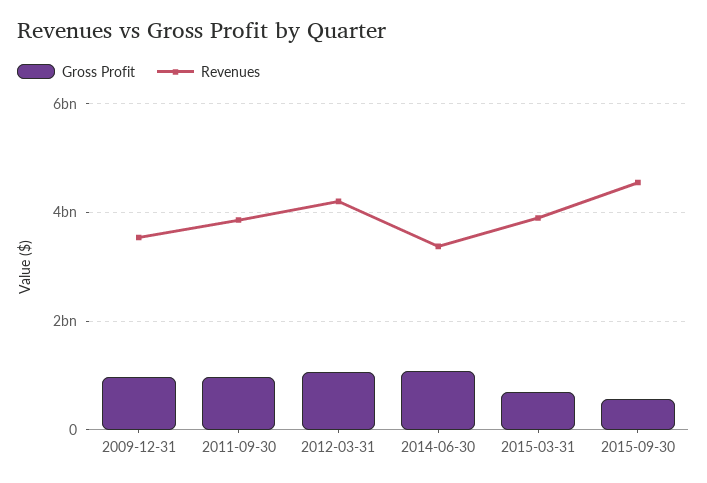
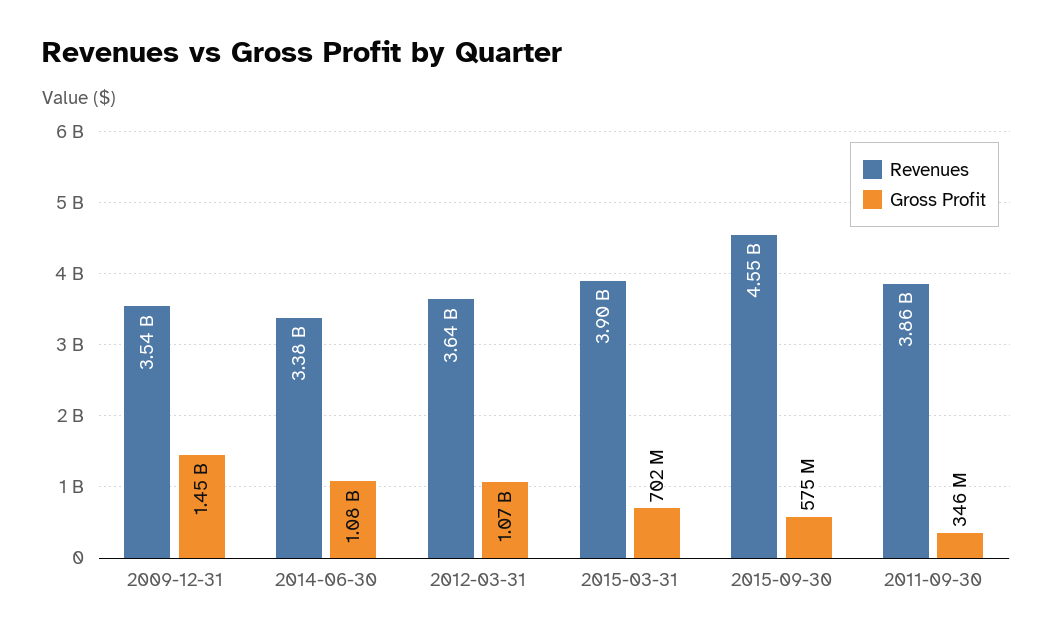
  {
    "Gross Profit": {
-     "2009-12-31": 1000000000,
+     "2009-12-31": 1450000000,
-     "2011-09-30": 1000000000,
+     "2011-09-30": 346000000,
      "2012-03-31": 1070000000,
      "2014-06-30": 1080000000,
      "2015-03-31": 702000000,
      "2015-09-30": 575000000
    },
    "Revenues": {
      "2009-12-31": 3540000000,
      "2011-09-30": 3860000000,
-     "2012-03-31": 4200000000,
+     "2012-03-31": 3640000000,
      "2014-06-30": 3380000000,
      "2015-03-31": 3900000000,
      "2015-09-30": 4550000000
    }
  }

